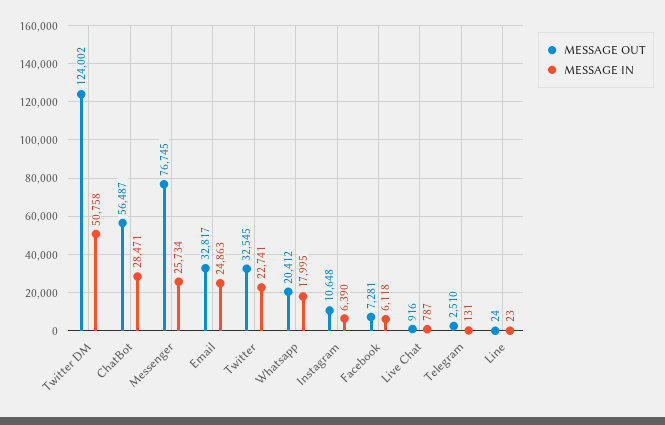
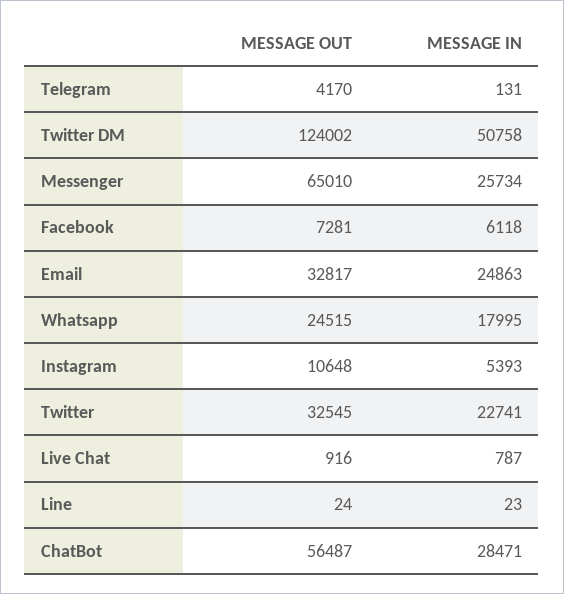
  {
    "MESSAGE OUT": {
      "Twitter DM": 124002,
      "ChatBot": 56487,
-     "Messenger": 76745,
+     "Messenger": 65010,
      "Email": 32817,
      "Twitter": 32545,
-     "Whatsapp": 20412,
+     "Whatsapp": 24515,
      "Instagram": 10648,
      "Facebook": 7281,
      "Live Chat": 916,
-     "Telegram": 2510,
+     "Telegram": 4170,
      "Line": 24
    },
    "MESSAGE IN": {
      "Twitter DM": 50758,
      "ChatBot": 28471,
      "Messenger": 25734,
      "Email": 24863,
      "Twitter": 22741,
      "Whatsapp": 17995,
-     "Instagram": 6390,
+     "Instagram": 5393,
      "Facebook": 6118,
      "Live Chat": 787,
      "Telegram": 131,
      "Line": 23
    }
  }

